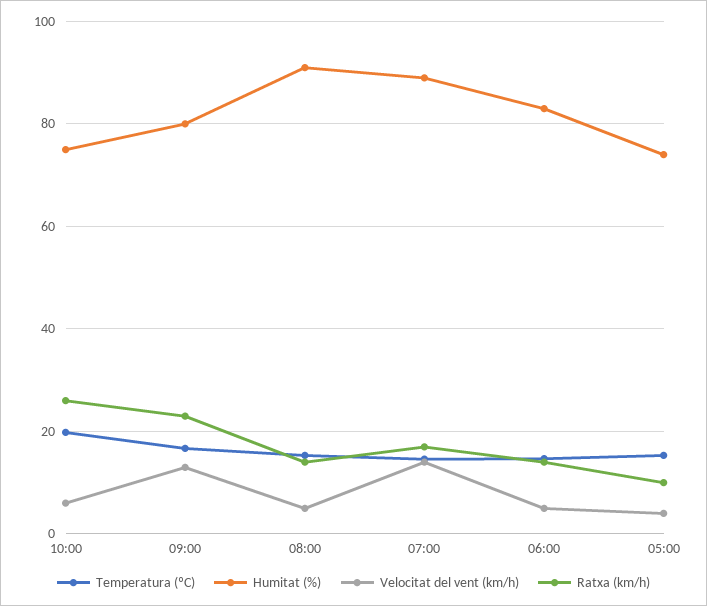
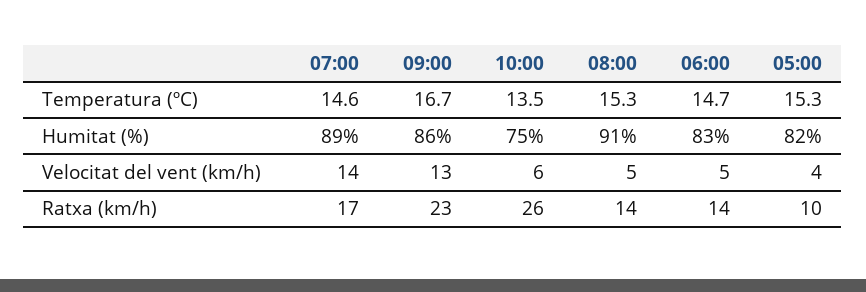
  {
    "Temperatura (ºC)": {
-     "10:00": 20,
+     "10:00": 13.5,
      "09:00": 16.7,
      "08:00": 15.3,
      "07:00": 14.6,
      "06:00": 14.7,
      "05:00": 15.3
    },
    "Humitat (%)": {
      "10:00": 75,
-     "09:00": 80,
+     "09:00": 86,
      "08:00": 91,
      "07:00": 89,
      "06:00": 83,
-     "05:00": 74
+     "05:00": 82
    },
    "Velocitat del vent (km/h)": {
      "10:00": 6,
      "09:00": 13,
      "08:00": 5,
      "07:00": 14,
      "06:00": 5,
      "05:00": 4
    },
    "Ratxa (km/h)": {
      "10:00": 26,
      "09:00": 23,
      "08:00": 14,
      "07:00": 17,
      "06:00": 14,
      "05:00": 10
    }
  }

